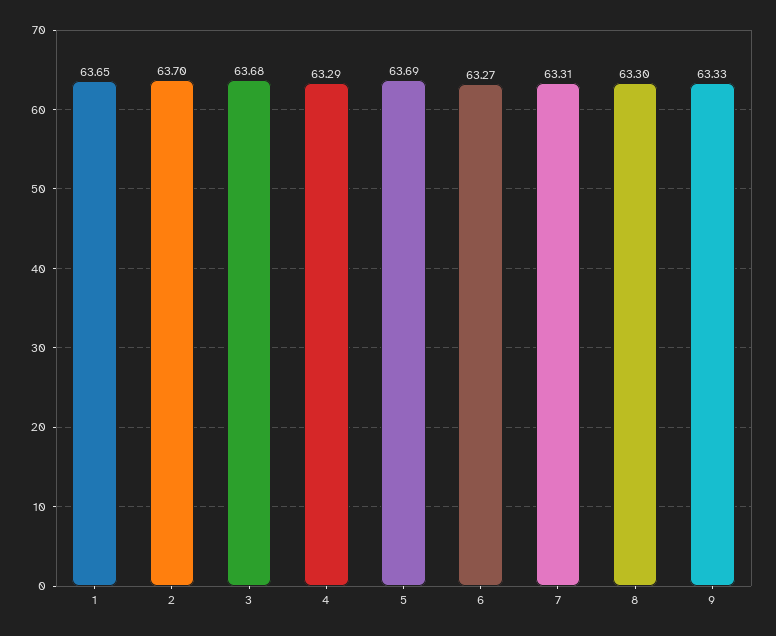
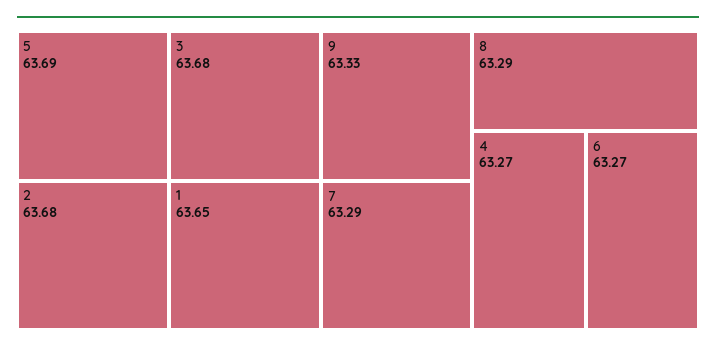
  {
    "1": 63.65,
-   "2": 63.7,
+   "2": 63.68,
    "3": 63.68,
-   "4": 63.29,
+   "4": 63.27,
    "5": 63.69,
    "6": 63.27,
-   "7": 63.31,
+   "7": 63.29,
-   "8": 63.3,
+   "8": 63.29,
    "9": 63.33
  }

